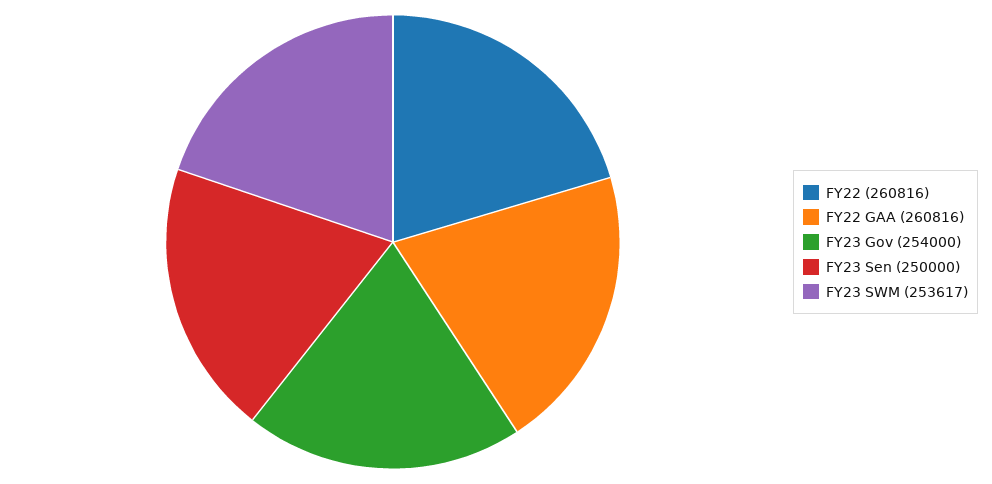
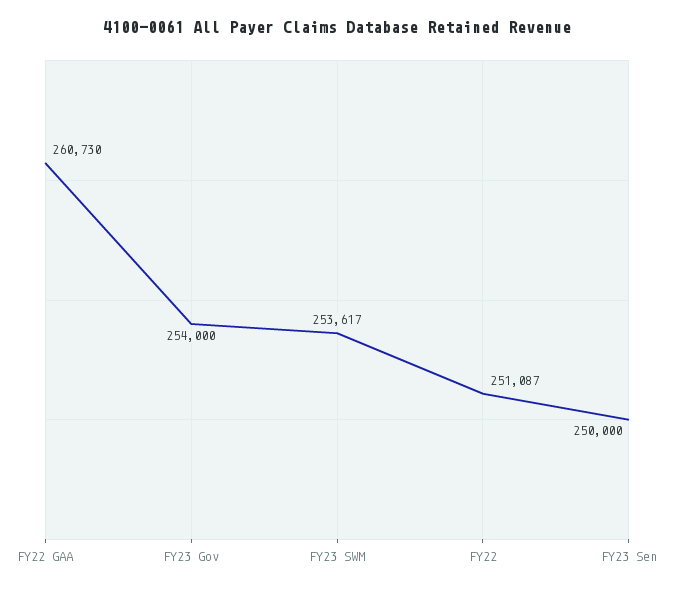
  {
-   "FY22": 260816,
+   "FY22": 251087,
-   "FY22 GAA": 260816,
+   "FY22 GAA": 260730,
    "FY23 Gov": 254000,
    "FY23 Sen": 250000,
    "FY23 SWM": 253617
  }

